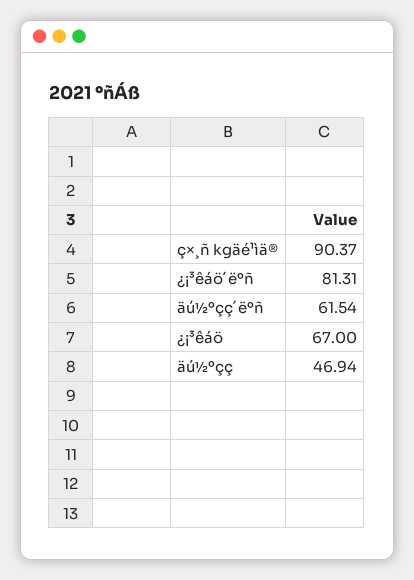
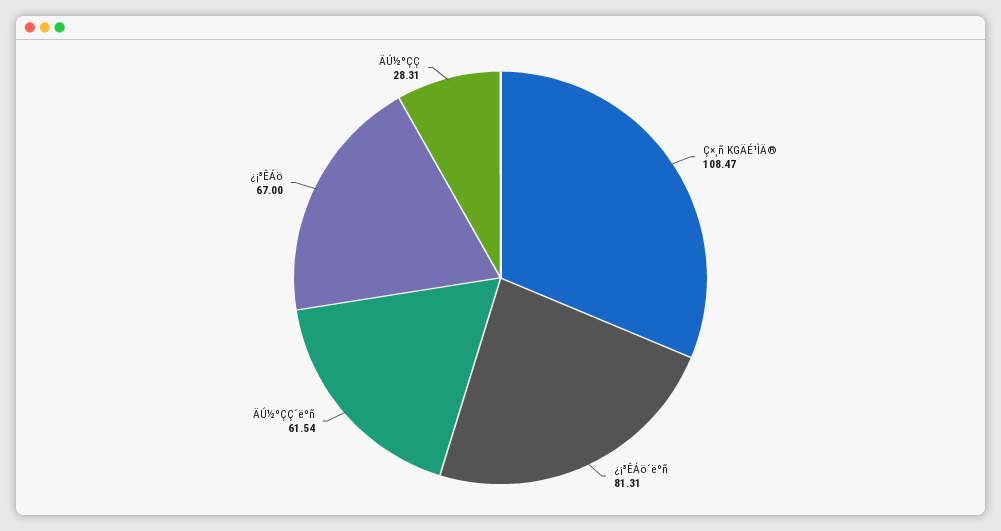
  {
-   "ç×¸ñ kgäé¹ìä®": 90.37,
+   "ç×¸ñ kgäé¹ìä®": 108.47,
    "¿¡³êáö´ëºñ": 81.31,
    "äú½ºçç´ëºñ": 61.54,
    "¿¡³êáö": 67,
-   "äú½ºçç": 46.94
+   "äú½ºçç": 28.31
  }

